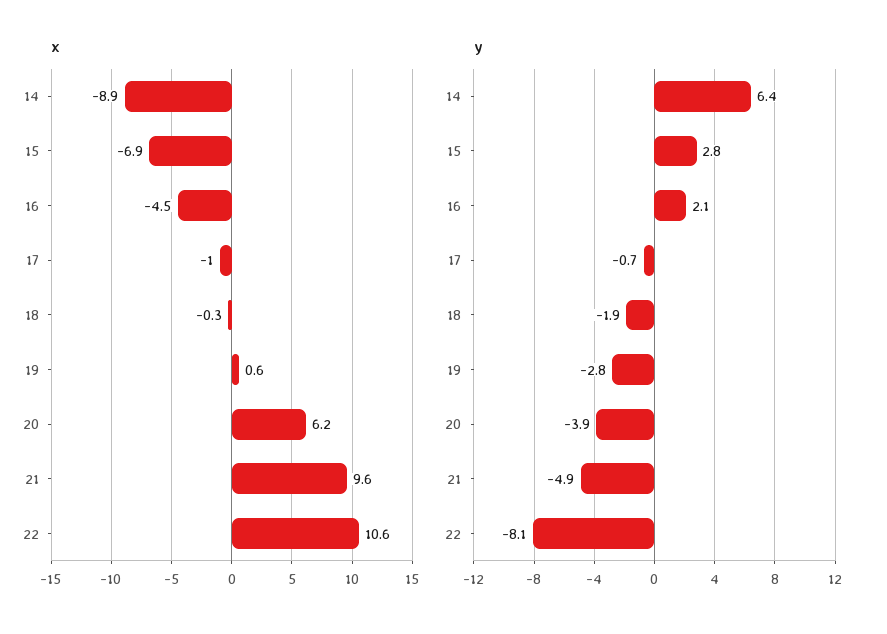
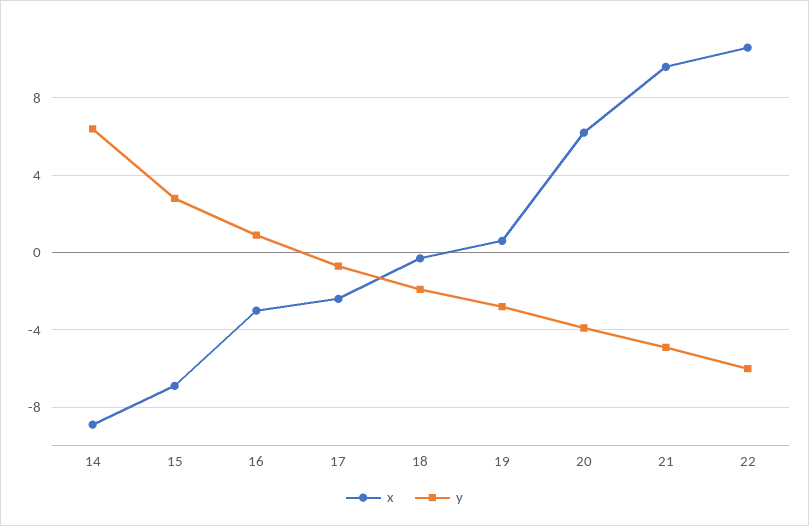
  {
    "x": {
      "14": -8.9,
      "15": -6.9,
-     "16": -4.5,
+     "16": -3,
-     "17": -1,
+     "17": -2.5,
      "18": -0.3,
      "19": 0.6,
      "20": 6.2,
      "21": 9.6,
      "22": 10.6
    },
    "y": {
      "14": 6.4,
      "15": 2.8,
-     "16": 2.1,
+     "16": 1,
      "17": -0.7,
      "18": -1.9,
      "19": -2.8,
      "20": -3.9,
      "21": -4.9,
-     "22": -8.1
+     "22": -6
    }
  }

